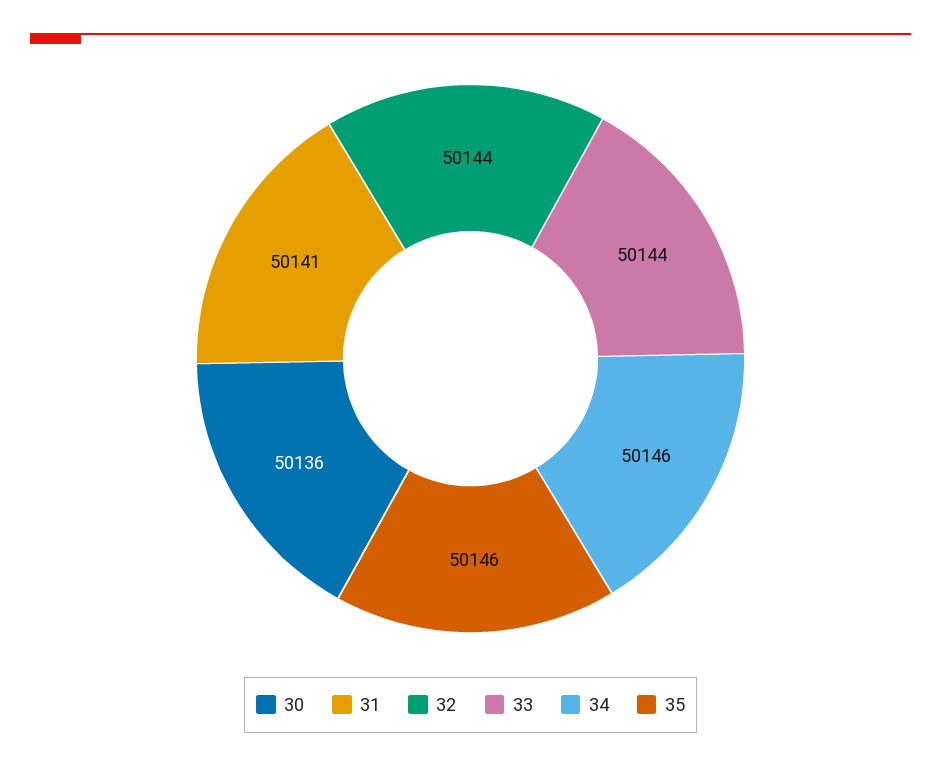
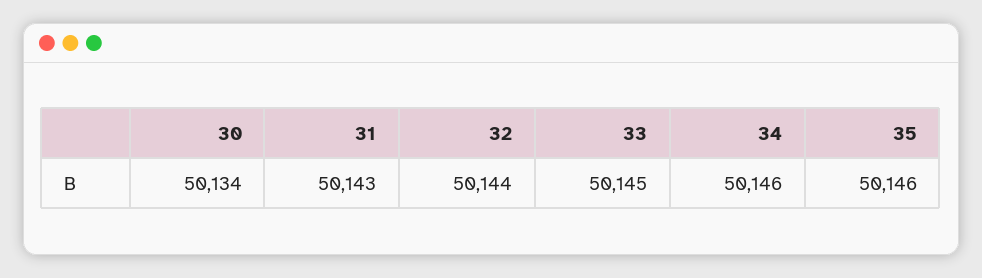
  {
-   "30": 50136,
+   "30": 50134,
-   "31": 50141,
+   "31": 50143,
    "32": 50144,
-   "33": 50144,
+   "33": 50145,
    "34": 50146,
    "35": 50146
  }

